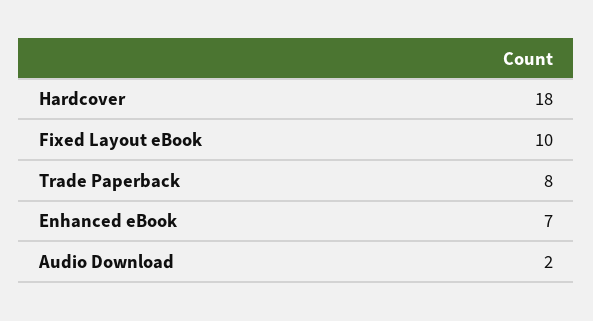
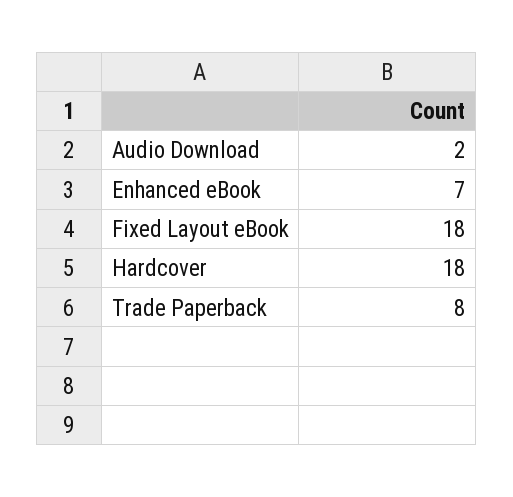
  {
    "Hardcover": 18,
-   "Fixed Layout eBook": 10,
+   "Fixed Layout eBook": 18,
    "Trade Paperback": 8,
    "Enhanced eBook": 7,
    "Audio Download": 2
  }

